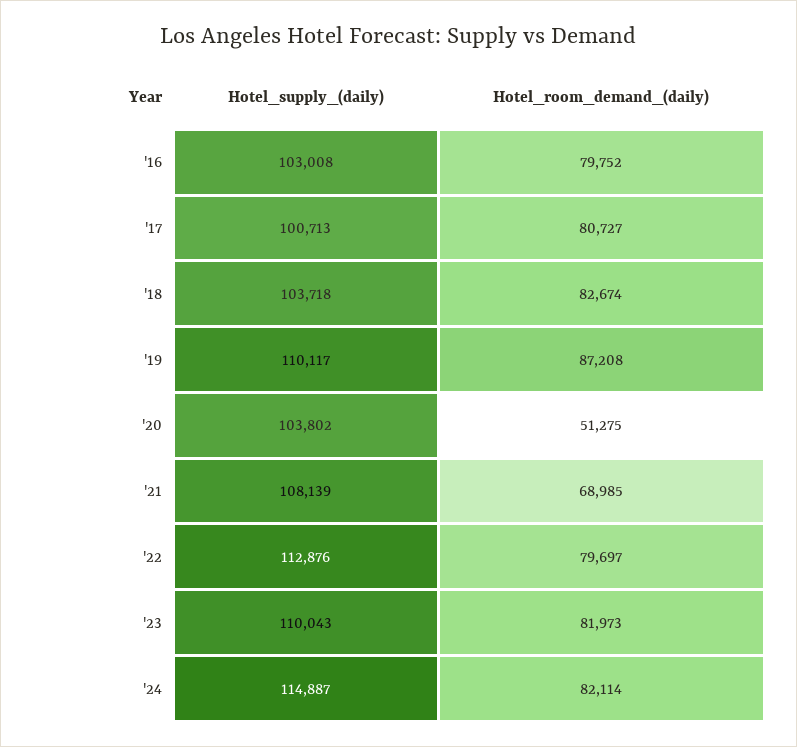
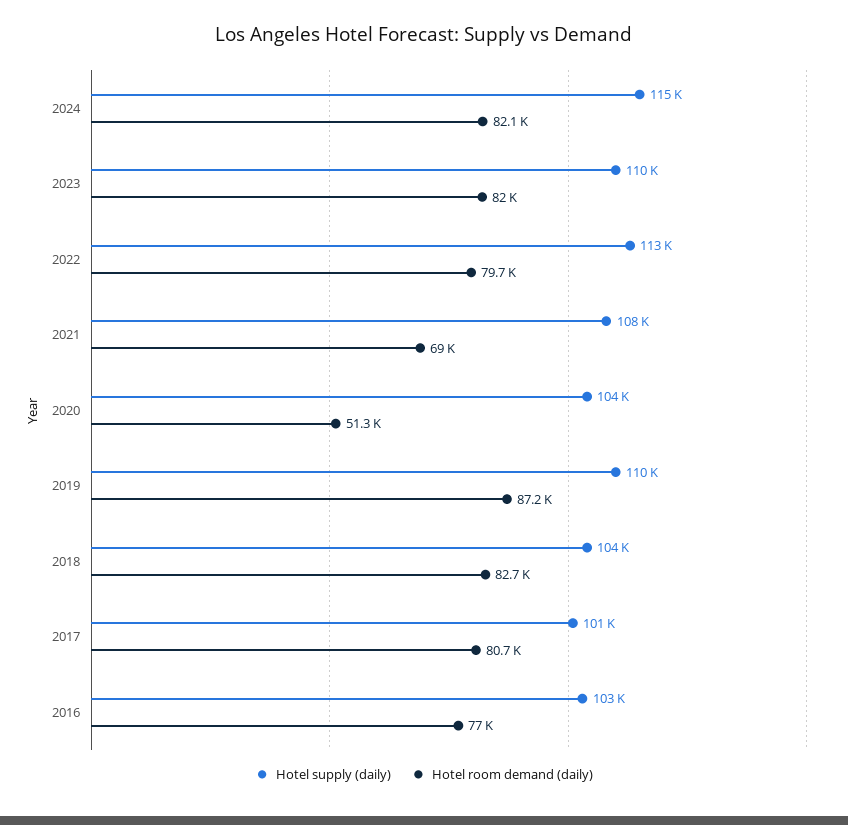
  {
    "Hotel_supply_(daily)": {
      "'16": 103008,
      "'17": 100713,
      "'18": 103718,
      "'19": 110117,
      "'20": 103802,
      "'21": 108139,
      "'22": 112876,
      "'23": 110043,
      "'24": 114887
    },
    "Hotel_room_demand_(daily)": {
-     "'16": 79752,
+     "'16": 77000,
      "'17": 80727,
      "'18": 82674,
      "'19": 87208,
      "'20": 51275,
      "'21": 68985,
      "'22": 79697,
      "'23": 81973,
      "'24": 82114
    }
  }

